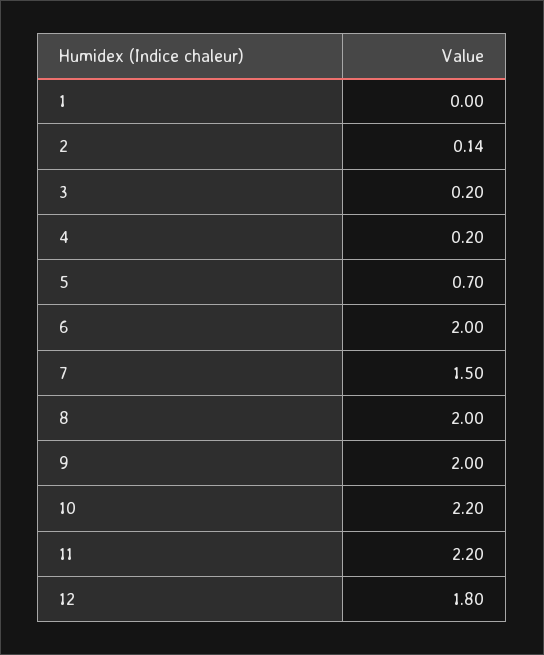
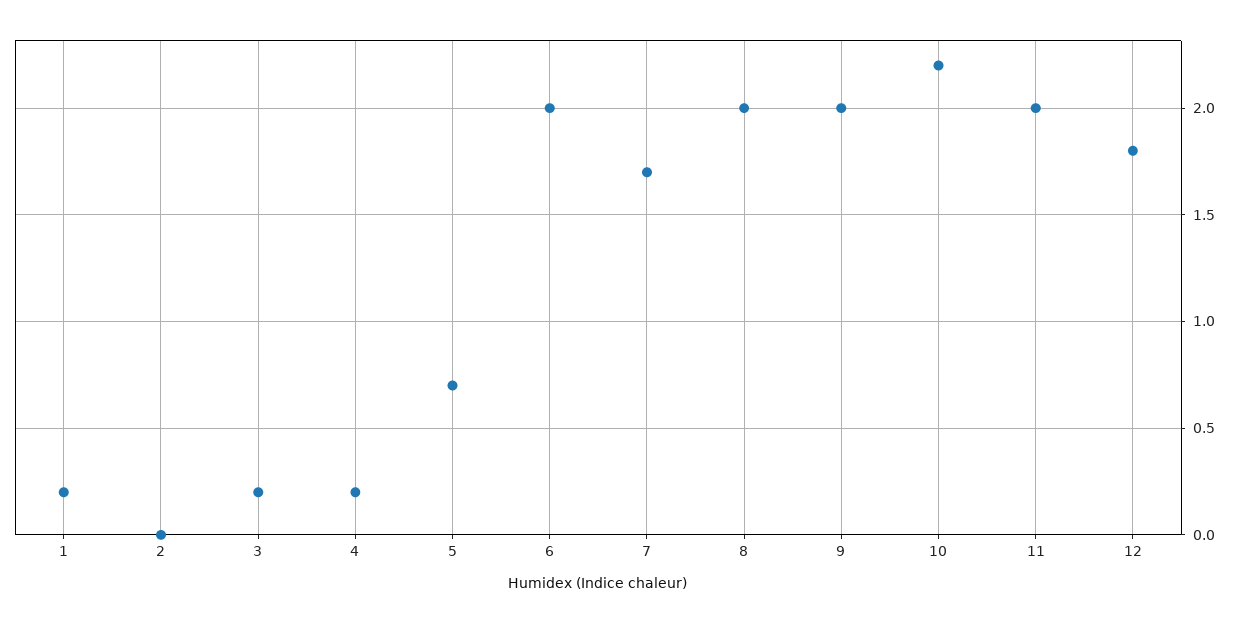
  {
-   "1": 0,
+   "1": 0.2,
-   "2": 0.14,
+   "2": 0,
    "3": 0.2,
    "4": 0.2,
    "5": 0.7,
    "6": 2,
-   "7": 1.5,
+   "7": 1.7,
    "8": 2,
    "9": 2,
    "10": 2.2,
-   "11": 2.2,
+   "11": 2,
    "12": 1.8
  }

